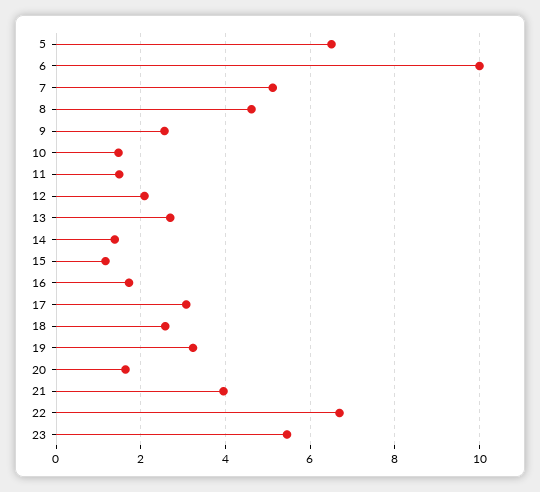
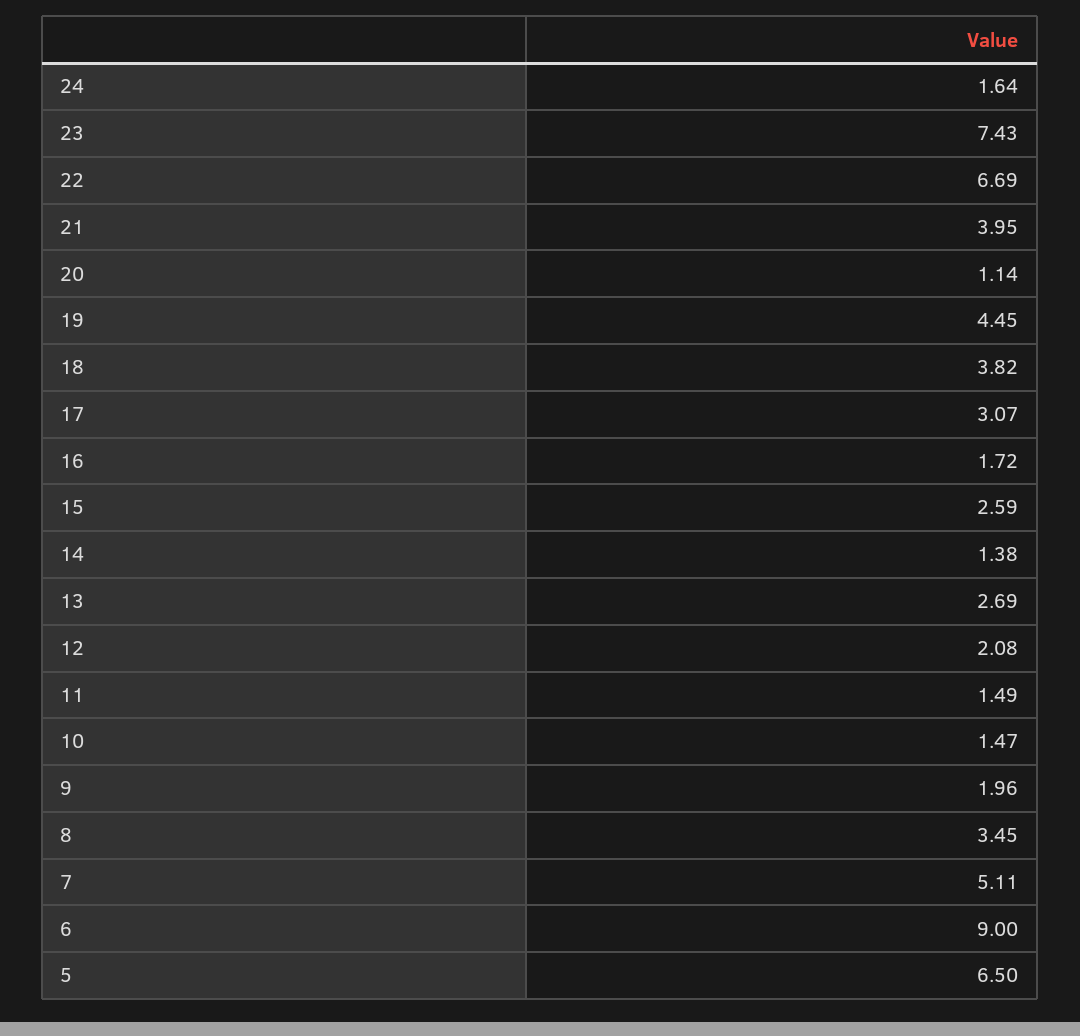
  {
    "5": 6.5,
-   "6": 10,
+   "6": 9,
    "7": 5.11,
-   "8": 4.6,
+   "8": 3.45,
-   "9": 2.6,
+   "9": 1.96,
    "10": 1.47,
    "11": 1.49,
    "12": 2.08,
    "13": 2.69,
    "14": 1.38,
-   "15": 1.2,
+   "15": 2.59,
    "16": 1.72,
    "17": 3.07,
-   "18": 2.6,
+   "18": 3.82,
-   "19": 3.2,
+   "19": 4.45,
-   "20": 1.6,
+   "20": 1.14,
    "21": 3.95,
    "22": 6.69,
-   "23": 5.4
+   "23": 7.43,
+   "24": 1.64
  }

